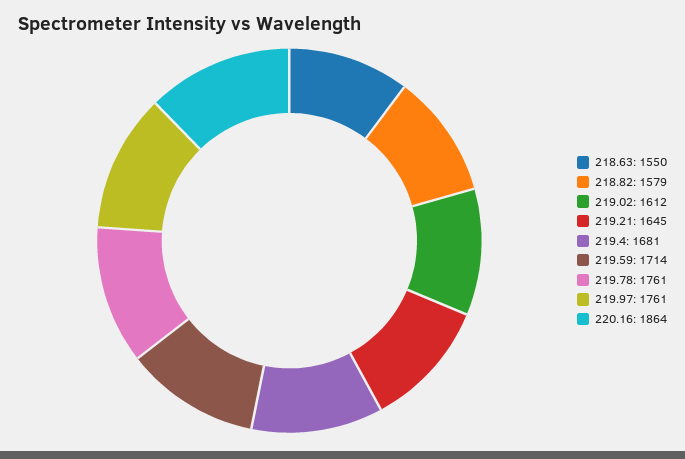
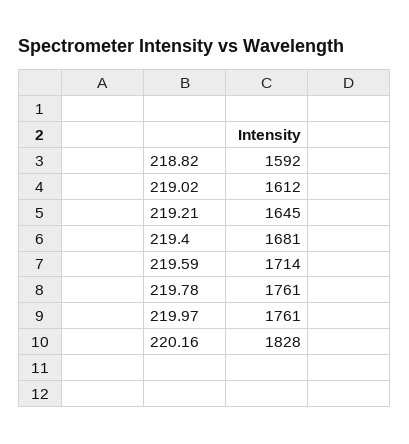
  {
-   "218.63": 1550,
-   "218.82": 1579,
+   "218.82": 1592,
    "219.02": 1612,
    "219.21": 1645,
    "219.4": 1681,
    "219.59": 1714,
    "219.78": 1761,
    "219.97": 1761,
-   "220.16": 1864
+   "220.16": 1828
  }

